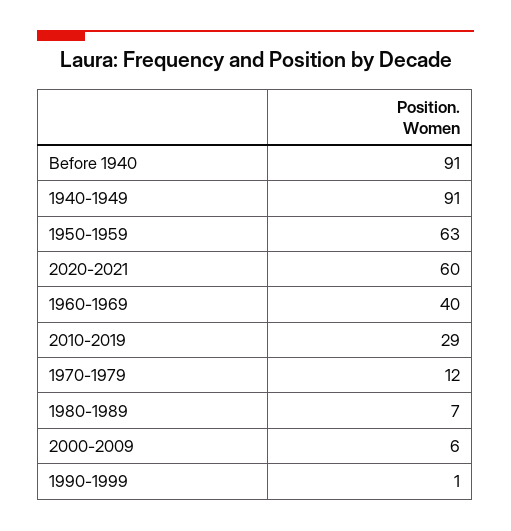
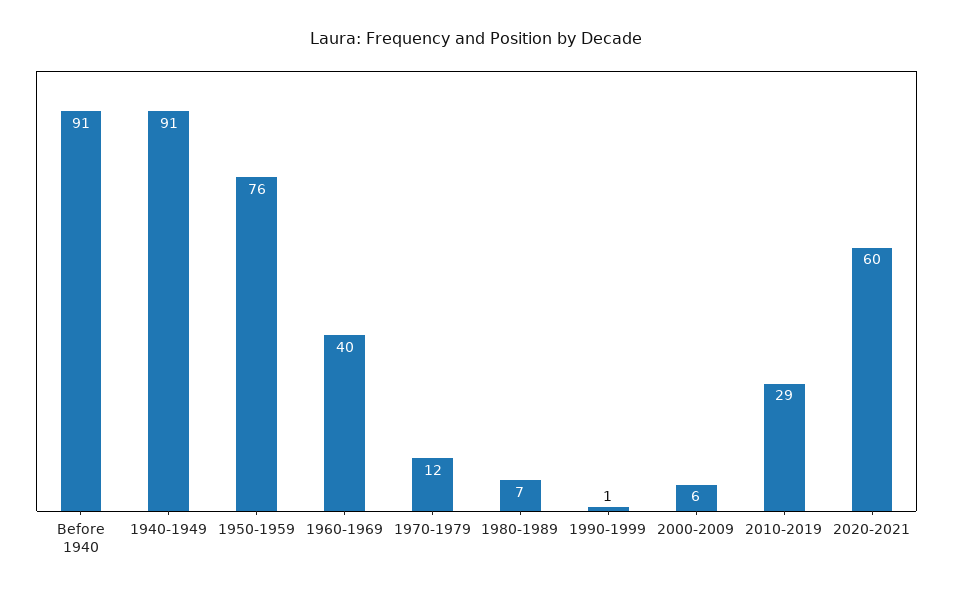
  {
    "Before 1940": 91,
    "1940-1949": 91,
-   "1950-1959": 63,
+   "1950-1959": 76,
    "2020-2021": 60,
    "1960-1969": 40,
    "2010-2019": 29,
    "1970-1979": 12,
    "1980-1989": 7,
    "2000-2009": 6,
    "1990-1999": 1
  }

